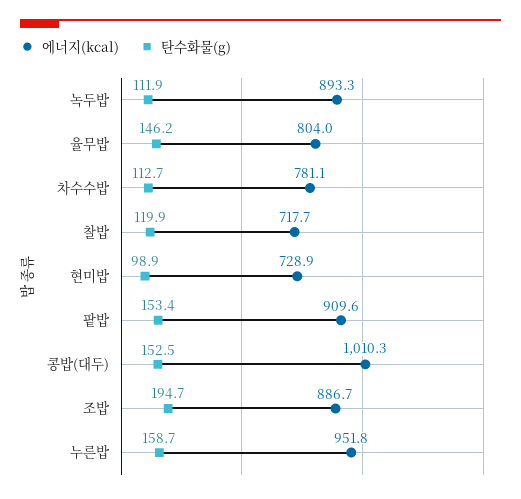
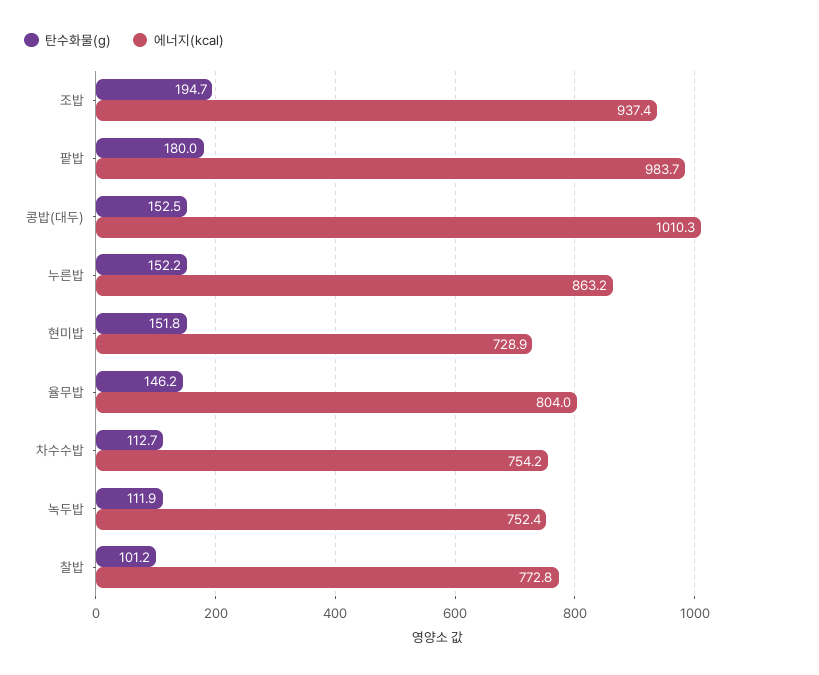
  {
    "에너지(kcal)": {
-     "녹두밥": 893.3,
+     "녹두밥": 752.4,
      "율무밥": 804,
-     "차수수밥": 781.1,
+     "차수수밥": 754.2,
-     "찰밥": 717.7,
+     "찰밥": 772.8,
      "현미밥": 728.9,
-     "팥밥": 909.6,
+     "팥밥": 983.7,
      "콩밥(대두)": 1010.3,
-     "조밥": 886.7,
+     "조밥": 937.4,
-     "누른밥": 951.8
+     "누른밥": 863.2
    },
    "탄수화물(g)": {
      "녹두밥": 111.9,
      "율무밥": 146.2,
      "차수수밥": 112.7,
-     "찰밥": 119.9,
+     "찰밥": 101.2,
-     "현미밥": 98.9,
+     "현미밥": 151.8,
-     "팥밥": 153.4,
+     "팥밥": 180,
      "콩밥(대두)": 152.5,
      "조밥": 194.7,
-     "누른밥": 158.7
+     "누른밥": 152.2
    }
  }

